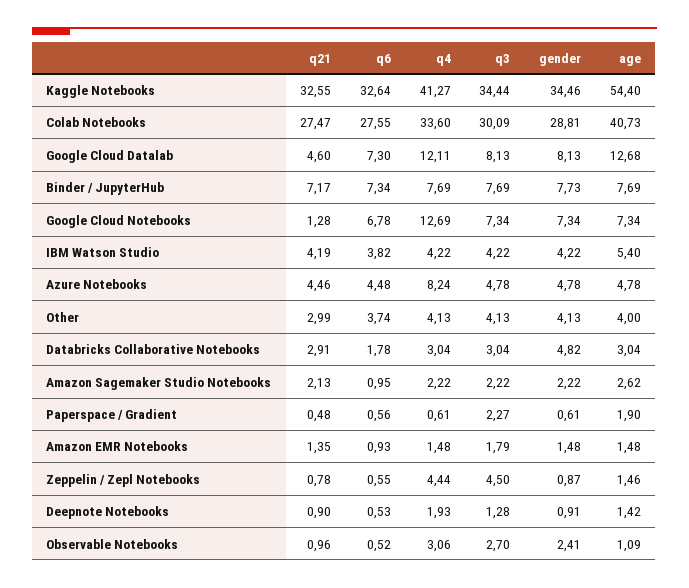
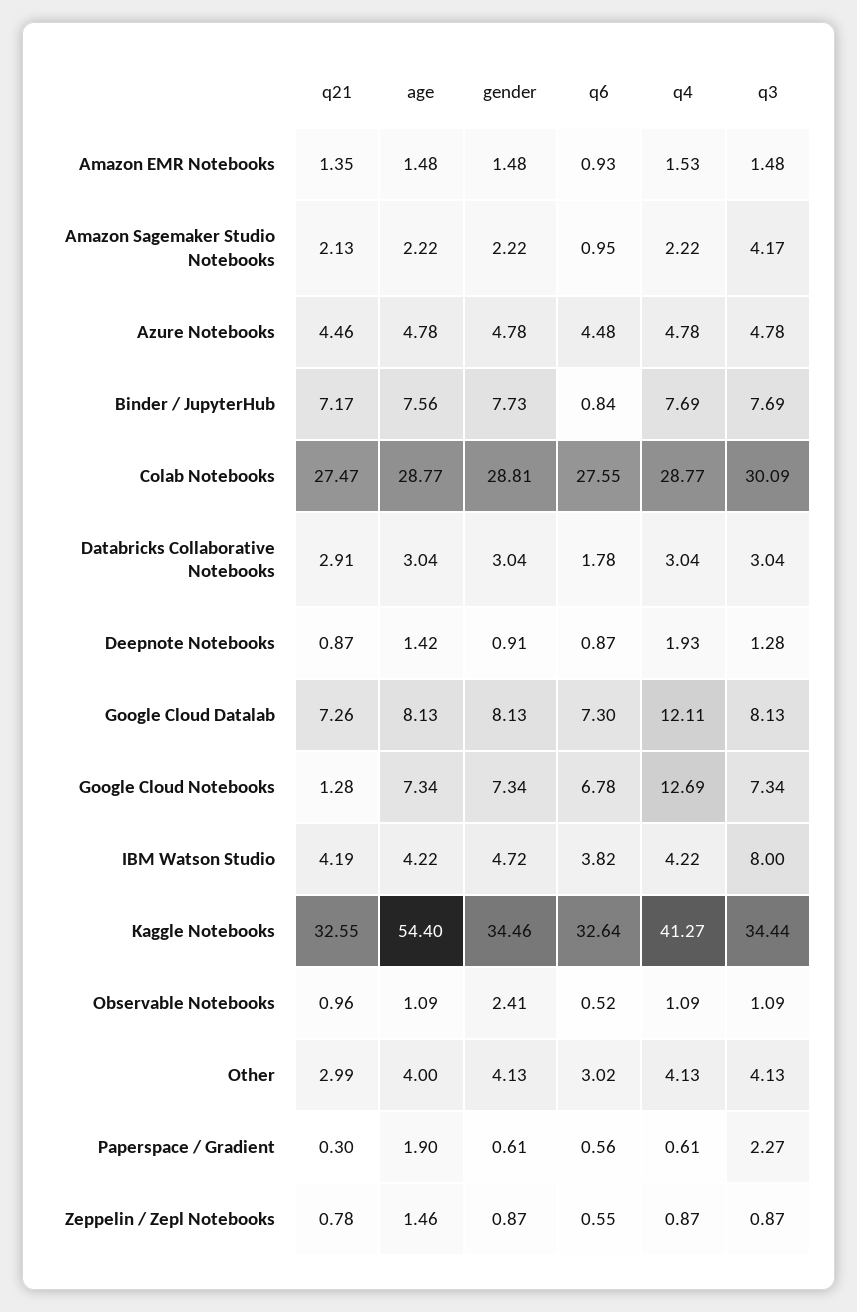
  {
    "q21": {
      "Kaggle Notebooks": 32.55,
      "Colab Notebooks": 27.47,
-     "Google Cloud Datalab": 4.6,
+     "Google Cloud Datalab": 7.26,
      "Binder / JupyterHub": 7.17,
      "Google Cloud Notebooks": 1.28,
      "IBM Watson Studio": 4.19,
      "Azure Notebooks": 4.46,
      "Other": 2.99,
      "Databricks Collaborative Notebooks": 2.91,
      "Amazon Sagemaker Studio Notebooks": 2.13,
-     "Paperspace / Gradient": 0.48,
+     "Paperspace / Gradient": 0.3,
      "Amazon EMR Notebooks": 1.35,
      "Zeppelin / Zepl Notebooks": 0.78,
-     "Deepnote Notebooks": 0.9,
+     "Deepnote Notebooks": 0.87,
      "Observable Notebooks": 0.96
    },
    "q6": {
      "Kaggle Notebooks": 32.64,
      "Colab Notebooks": 27.55,
      "Google Cloud Datalab": 7.3,
-     "Binder / JupyterHub": 7.34,
+     "Binder / JupyterHub": 0.84,
      "Google Cloud Notebooks": 6.78,
      "IBM Watson Studio": 3.82,
      "Azure Notebooks": 4.48,
-     "Other": 3.74,
+     "Other": 3.02,
      "Databricks Collaborative Notebooks": 1.78,
      "Amazon Sagemaker Studio Notebooks": 0.95,
      "Paperspace / Gradient": 0.56,
      "Amazon EMR Notebooks": 0.93,
      "Zeppelin / Zepl Notebooks": 0.55,
-     "Deepnote Notebooks": 0.53,
+     "Deepnote Notebooks": 0.87,
      "Observable Notebooks": 0.52
    },
    "q4": {
      "Kaggle Notebooks": 41.27,
-     "Colab Notebooks": 33.6,
+     "Colab Notebooks": 28.77,
      "Google Cloud Datalab": 12.11,
      "Binder / JupyterHub": 7.69,
      "Google Cloud Notebooks": 12.69,
      "IBM Watson Studio": 4.22,
-     "Azure Notebooks": 8.24,
+     "Azure Notebooks": 4.78,
      "Other": 4.13,
      "Databricks Collaborative Notebooks": 3.04,
      "Amazon Sagemaker Studio Notebooks": 2.22,
      "Paperspace / Gradient": 0.61,
-     "Amazon EMR Notebooks": 1.48,
+     "Amazon EMR Notebooks": 1.53,
-     "Zeppelin / Zepl Notebooks": 4.44,
+     "Zeppelin / Zepl Notebooks": 0.87,
      "Deepnote Notebooks": 1.93,
-     "Observable Notebooks": 3.06
+     "Observable Notebooks": 1.09
    },
    "q3": {
      "Kaggle Notebooks": 34.44,
      "Colab Notebooks": 30.09,
      "Google Cloud Datalab": 8.13,
      "Binder / JupyterHub": 7.69,
      "Google Cloud Notebooks": 7.34,
-     "IBM Watson Studio": 4.22,
+     "IBM Watson Studio": 8,
      "Azure Notebooks": 4.78,
      "Other": 4.13,
      "Databricks Collaborative Notebooks": 3.04,
-     "Amazon Sagemaker Studio Notebooks": 2.22,
+     "Amazon Sagemaker Studio Notebooks": 4.17,
      "Paperspace / Gradient": 2.27,
-     "Amazon EMR Notebooks": 1.79,
+     "Amazon EMR Notebooks": 1.48,
-     "Zeppelin / Zepl Notebooks": 4.5,
+     "Zeppelin / Zepl Notebooks": 0.87,
      "Deepnote Notebooks": 1.28,
-     "Observable Notebooks": 2.7
+     "Observable Notebooks": 1.09
    },
    "gender": {
      "Kaggle Notebooks": 34.46,
      "Colab Notebooks": 28.81,
      "Google Cloud Datalab": 8.13,
      "Binder / JupyterHub": 7.73,
      "Google Cloud Notebooks": 7.34,
-     "IBM Watson Studio": 4.22,
+     "IBM Watson Studio": 4.72,
      "Azure Notebooks": 4.78,
      "Other": 4.13,
-     "Databricks Collaborative Notebooks": 4.82,
+     "Databricks Collaborative Notebooks": 3.04,
      "Amazon Sagemaker Studio Notebooks": 2.22,
      "Paperspace / Gradient": 0.61,
      "Amazon EMR Notebooks": 1.48,
      "Zeppelin / Zepl Notebooks": 0.87,
      "Deepnote Notebooks": 0.91,
      "Observable Notebooks": 2.41
    },
    "age": {
      "Kaggle Notebooks": 54.4,
-     "Colab Notebooks": 40.73,
+     "Colab Notebooks": 28.77,
-     "Google Cloud Datalab": 12.68,
+     "Google Cloud Datalab": 8.13,
-     "Binder / JupyterHub": 7.69,
+     "Binder / JupyterHub": 7.56,
      "Google Cloud Notebooks": 7.34,
-     "IBM Watson Studio": 5.4,
+     "IBM Watson Studio": 4.22,
      "Azure Notebooks": 4.78,
      "Other": 4,
      "Databricks Collaborative Notebooks": 3.04,
-     "Amazon Sagemaker Studio Notebooks": 2.62,
+     "Amazon Sagemaker Studio Notebooks": 2.22,
      "Paperspace / Gradient": 1.9,
      "Amazon EMR Notebooks": 1.48,
      "Zeppelin / Zepl Notebooks": 1.46,
      "Deepnote Notebooks": 1.42,
      "Observable Notebooks": 1.09
    }
  }

